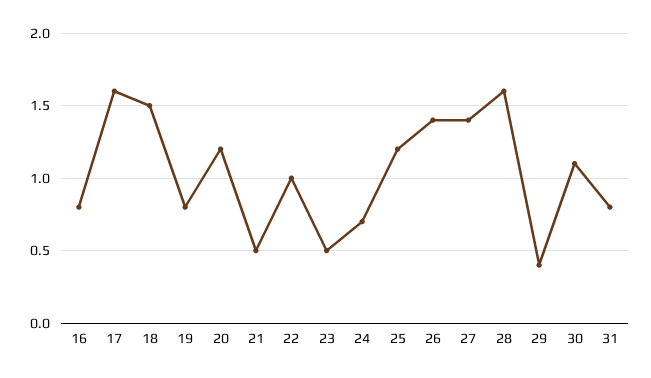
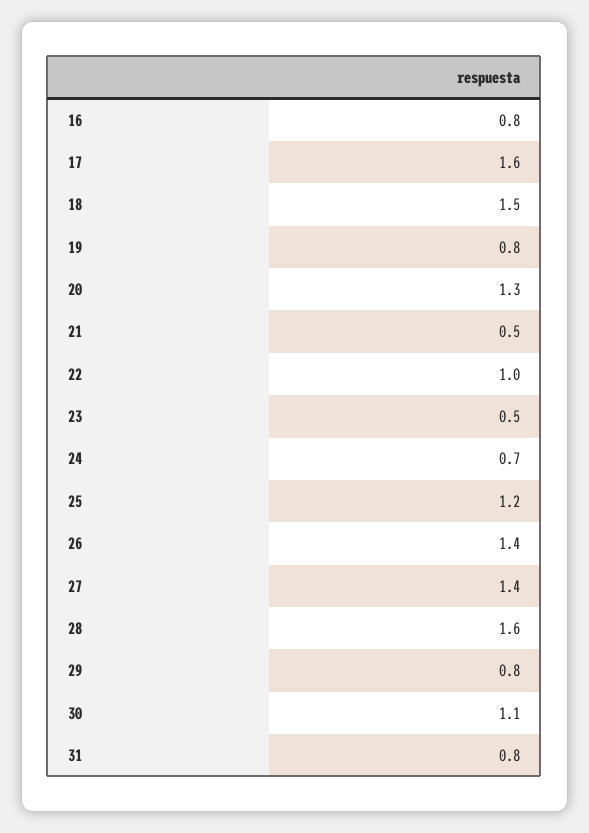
  {
    "16": 0.8,
    "17": 1.6,
    "18": 1.5,
    "19": 0.8,
-   "20": 1.2,
+   "20": 1.3,
    "21": 0.5,
    "22": 1,
    "23": 0.5,
    "24": 0.7,
    "25": 1.2,
    "26": 1.4,
    "27": 1.4,
    "28": 1.6,
-   "29": 0.4,
+   "29": 0.8,
    "30": 1.1,
    "31": 0.8
  }

